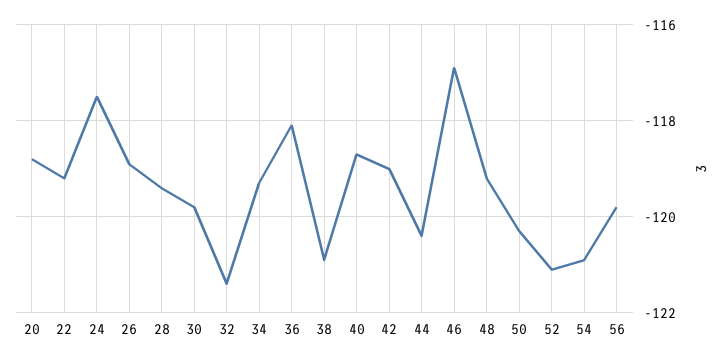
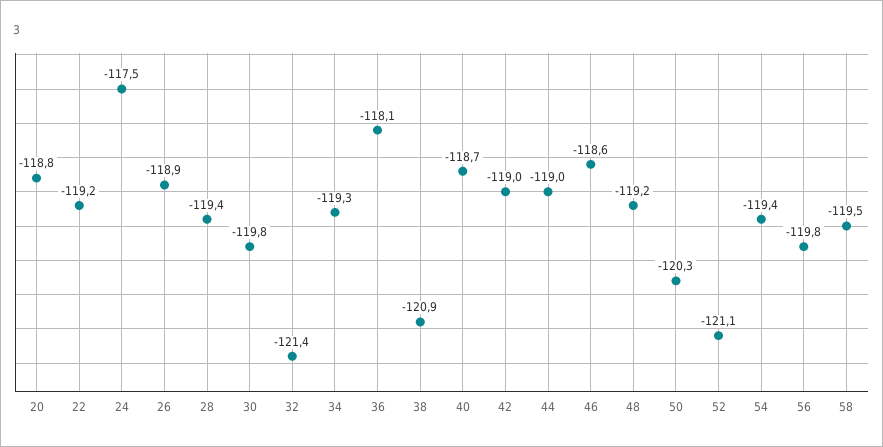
  {
    "20": -118.8,
    "22": -119.2,
    "24": -117.5,
    "26": -118.9,
    "28": -119.4,
    "30": -119.8,
    "32": -121.4,
    "34": -119.3,
    "36": -118.1,
    "38": -120.9,
    "40": -118.7,
    "42": -119,
-   "44": -120.5,
+   "44": -119,
-   "46": -117,
+   "46": -118.6,
    "48": -119.2,
    "50": -120.3,
    "52": -121.1,
-   "54": -121,
+   "54": -119.4,
-   "56": -119.8
+   "56": -119.8,
+   "58": -119.5
  }

